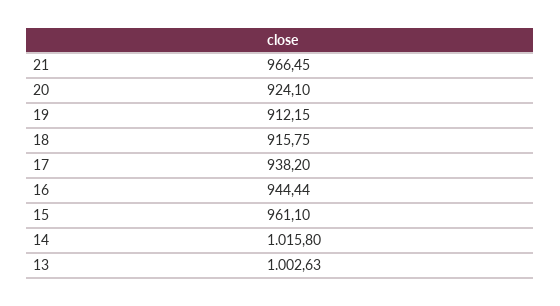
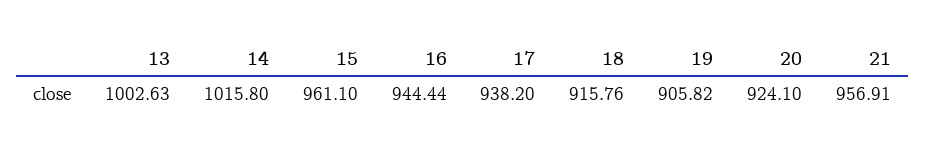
  {
-   "21": 966.45,
+   "21": 956.91,
    "20": 924.1,
-   "19": 912.15,
+   "19": 905.82,
-   "18": 915.75,
+   "18": 915.76,
    "17": 938.2,
    "16": 944.44,
    "15": 961.1,
    "14": 1015.8,
    "13": 1002.63
  }

